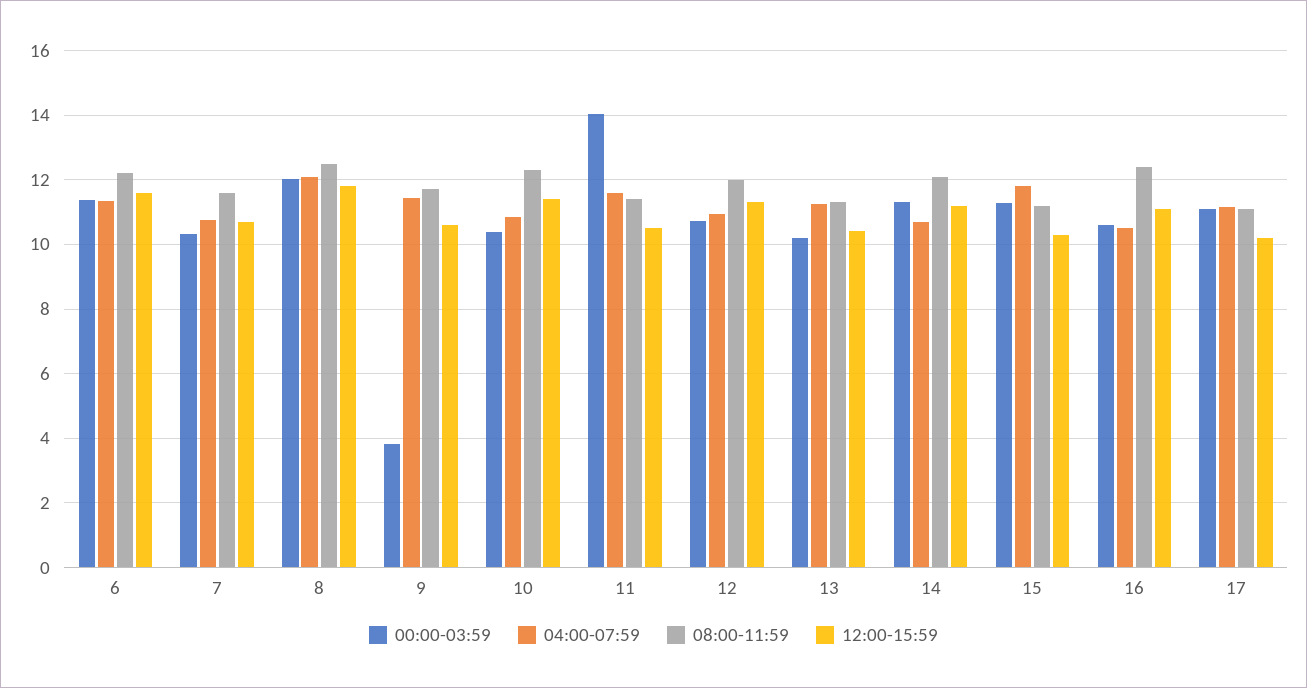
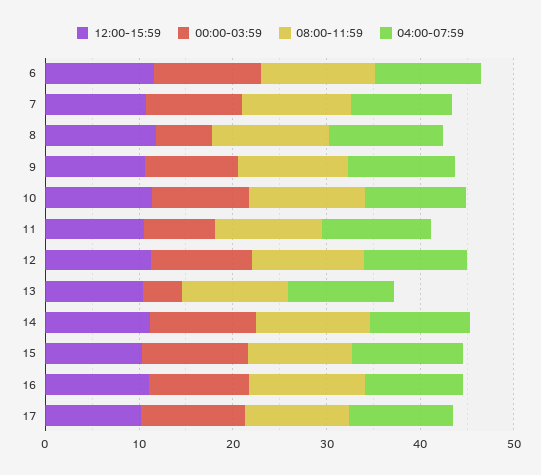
  {
    "00:00-03:59": {
      "6": 11.4,
      "7": 10.4,
-     "8": 12,
+     "8": 6,
-     "9": 3.8,
+     "9": 10,
      "10": 10.4,
-     "11": 14,
+     "11": 8,
      "12": 10.8,
-     "13": 10.2,
+     "13": 4,
      "14": 11.4,
      "15": 11.2,
      "16": 10.6,
      "17": 11.2
    },
    "04:00-07:59": {
      "6": 11.4,
      "7": 10.8,
      "8": 12.2,
      "9": 11.4,
      "10": 10.8,
      "11": 11.6,
      "12": 11,
      "13": 11.2,
      "14": 10.8,
      "15": 11.8,
      "16": 10.6,
      "17": 11.2
    },
    "08:00-11:59": {
      "6": 12.2,
      "7": 11.6,
      "8": 12.6,
      "9": 11.8,
      "10": 12.4,
      "11": 11.4,
      "12": 12,
      "13": 11.4,
      "14": 12.2,
      "15": 11.2,
      "16": 12.4,
      "17": 11.2
    },
    "12:00-15:59": {
      "6": 11.6,
      "7": 10.8,
      "8": 11.8,
      "9": 10.6,
      "10": 11.4,
      "11": 10.6,
      "12": 11.4,
      "13": 10.4,
      "14": 11.2,
      "15": 10.4,
      "16": 11.2,
      "17": 10.2
    }
  }

